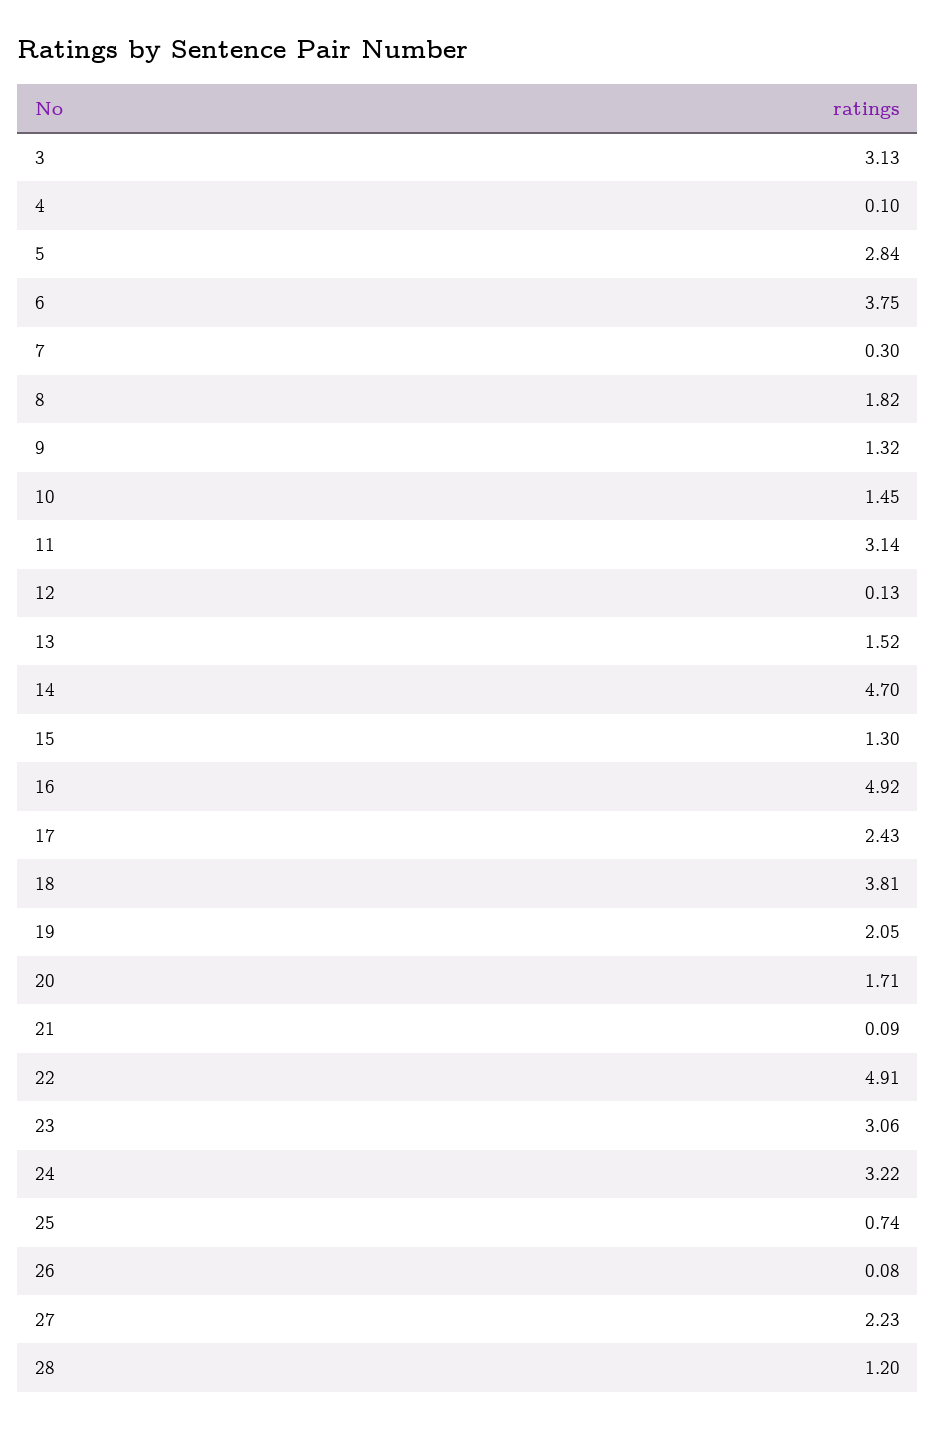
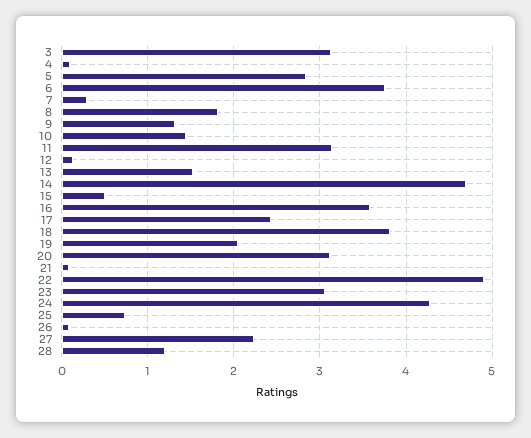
  {
    "3": 3.13,
    "4": 0.1,
    "5": 2.84,
    "6": 3.75,
    "7": 0.3,
    "8": 1.82,
    "9": 1.32,
    "10": 1.45,
    "11": 3.14,
    "12": 0.13,
    "13": 1.52,
    "14": 4.7,
-   "15": 1.3,
+   "15": 0.5,
-   "16": 4.92,
+   "16": 3.6,
    "17": 2.43,
    "18": 3.81,
    "19": 2.05,
-   "20": 1.71,
+   "20": 3.1,
    "21": 0.09,
    "22": 4.91,
    "23": 3.06,
-   "24": 3.22,
+   "24": 4.3,
    "25": 0.74,
    "26": 0.08,
    "27": 2.23,
    "28": 1.2
  }

